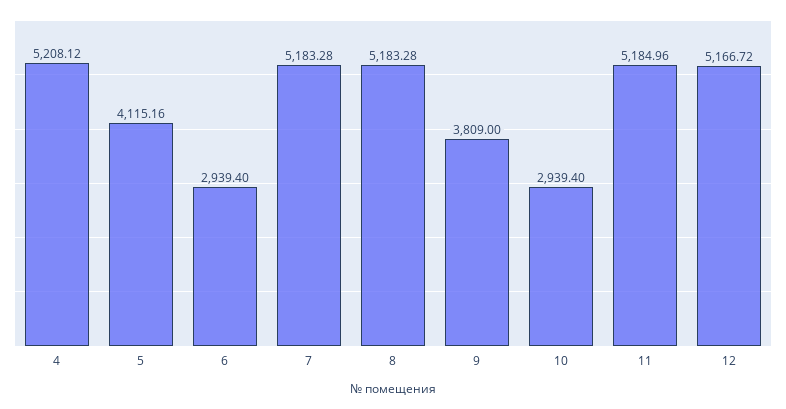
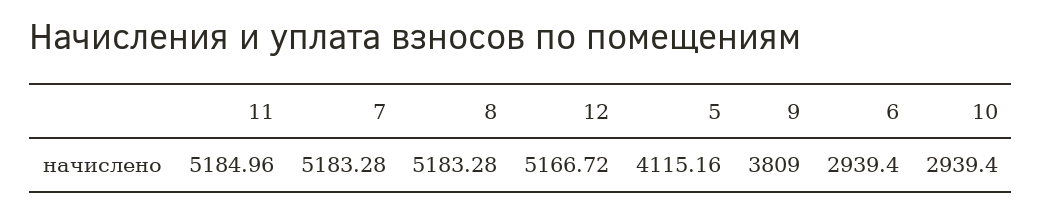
  {
-   "4": 5208.12,
    "5": 4115.16,
    "6": 2939.4,
    "7": 5183.28,
    "8": 5183.28,
    "9": 3809,
    "10": 2939.4,
    "11": 5184.96,
    "12": 5166.72
  }

